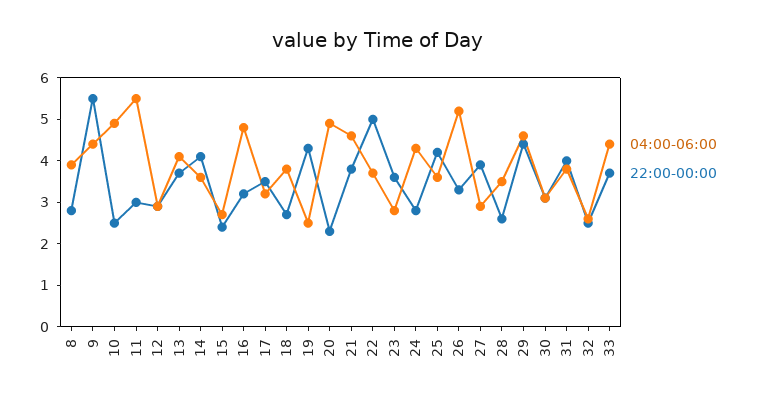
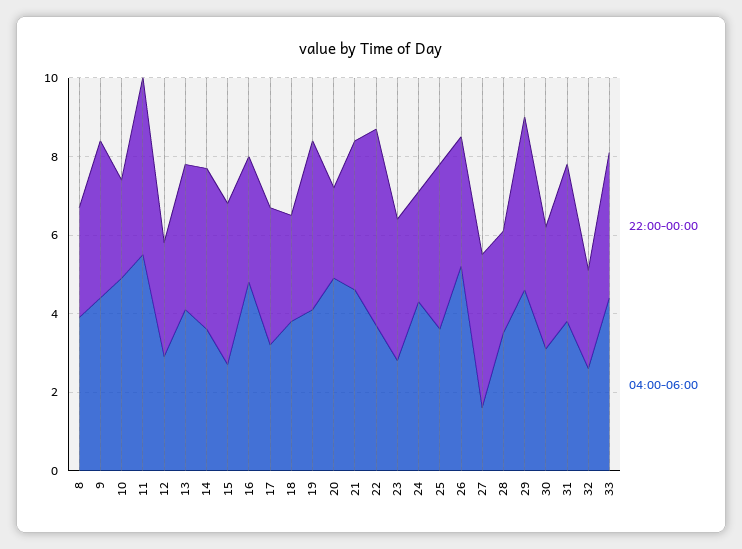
  {
    "04:00-06:00": {
      "8": 4,
      "9": 4.5,
      "10": 5,
      "11": 5.5,
      "12": 3,
      "13": 4,
      "14": 3.5,
      "15": 2.5,
      "16": 5,
      "17": 3,
      "18": 4,
-     "19": 2.5,
+     "19": 4,
      "20": 5,
      "21": 4.5,
      "22": 3.5,
      "23": 3,
      "24": 4.5,
      "25": 3.5,
      "26": 5,
-     "27": 3,
+     "27": 1.5,
      "28": 3.5,
      "29": 4.5,
      "30": 3,
      "31": 4,
      "32": 2.5,
      "33": 4.5
    },
    "22:00-00:00": {
      "8": 3,
-     "9": 5.5,
+     "9": 4,
      "10": 2.5,
-     "11": 3,
+     "11": 4.5,
      "12": 3,
      "13": 3.5,
      "14": 4,
-     "15": 2.5,
+     "15": 4,
      "16": 3,
      "17": 3.5,
      "18": 2.5,
      "19": 4.5,
      "20": 2.5,
      "21": 4,
      "22": 5,
      "23": 3.5,
      "24": 3,
      "25": 4,
      "26": 3.5,
      "27": 4,
      "28": 2.5,
      "29": 4.5,
      "30": 3,
      "31": 4,
      "32": 2.5,
      "33": 3.5
    }
  }

